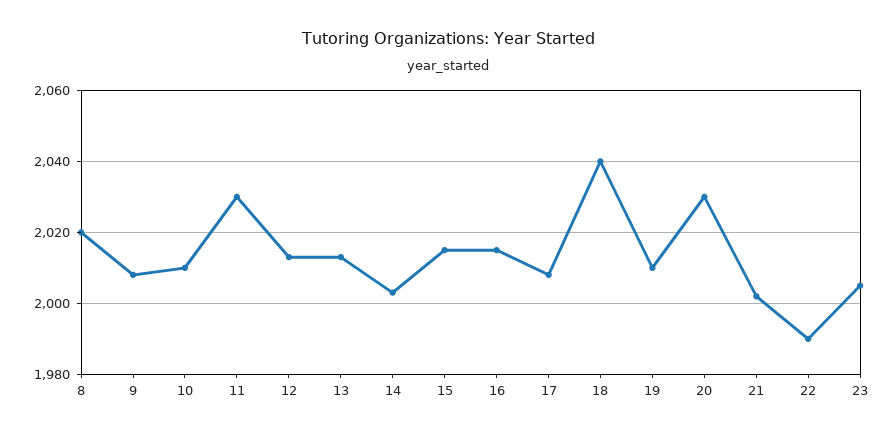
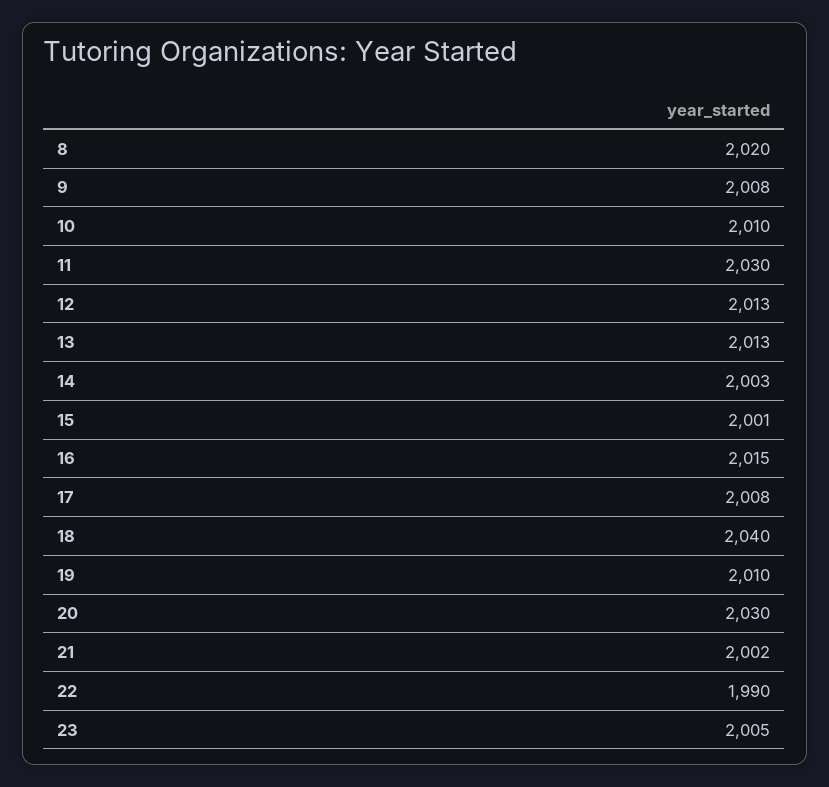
  {
    "8": 2020,
    "9": 2008,
    "10": 2010,
    "11": 2030,
    "12": 2013,
    "13": 2013,
    "14": 2003,
-   "15": 2015,
+   "15": 2001,
    "16": 2015,
    "17": 2008,
    "18": 2040,
    "19": 2010,
    "20": 2030,
    "21": 2002,
    "22": 1990,
    "23": 2005
  }

